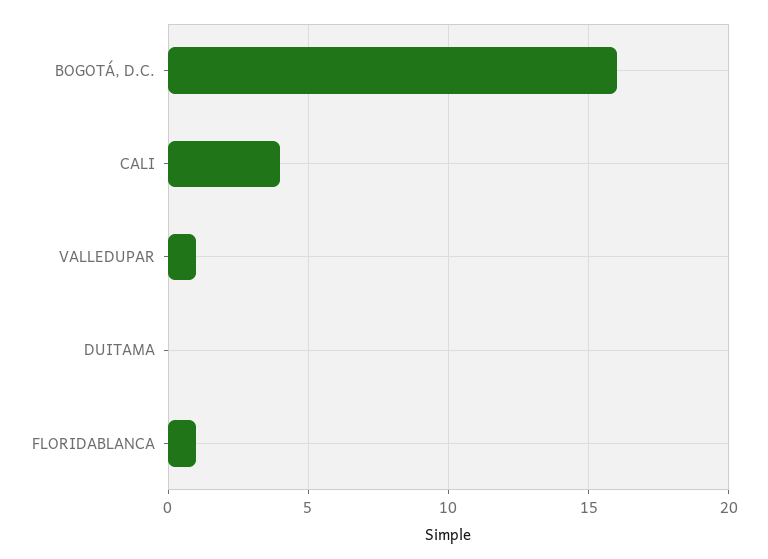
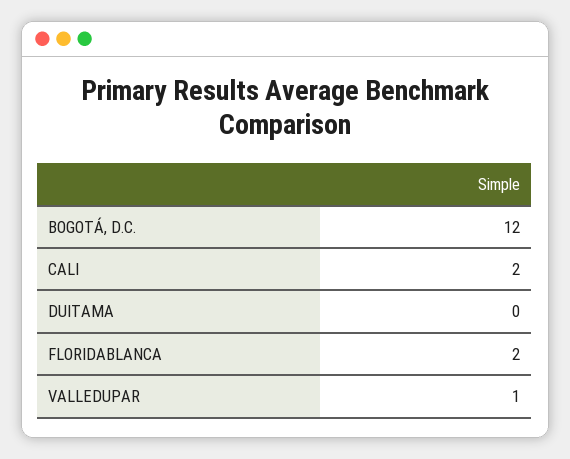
  {
-   "BOGOTÁ, D.C.": 16,
+   "BOGOTÁ, D.C.": 12,
-   "CALI": 4,
+   "CALI": 2,
    "VALLEDUPAR": 1,
    "DUITAMA": 0,
-   "FLORIDABLANCA": 1
+   "FLORIDABLANCA": 2
  }

